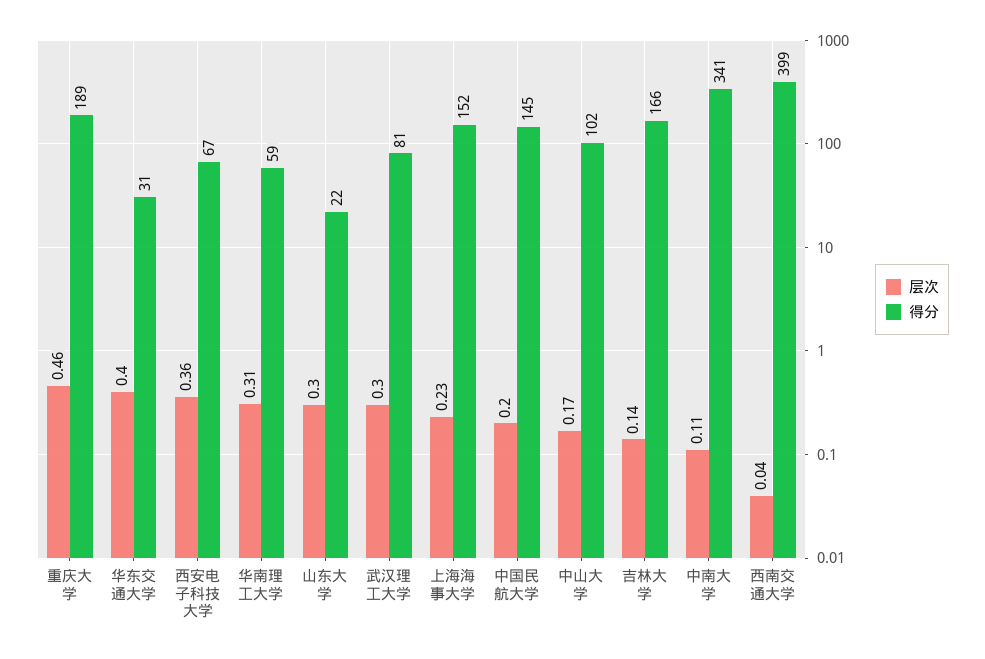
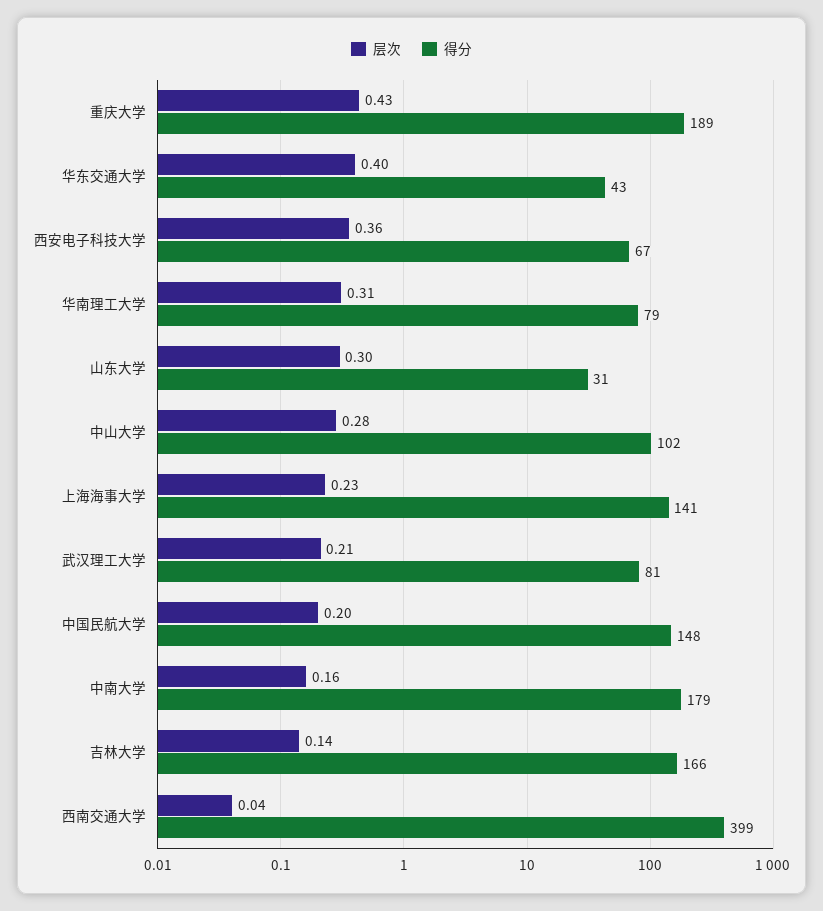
  {
    "层次": {
-     "重庆大学": 0.46,
+     "重庆大学": 0.43,
      "华东交通大学": 0.4,
      "西安电子科技大学": 0.36,
      "华南理工大学": 0.31,
      "山东大学": 0.3,
-     "武汉理工大学": 0.3,
+     "武汉理工大学": 0.21,
      "上海海事大学": 0.23,
      "中国民航大学": 0.2,
-     "中山大学": 0.17,
+     "中山大学": 0.28,
      "吉林大学": 0.14,
-     "中南大学": 0.11,
+     "中南大学": 0.16,
      "西南交通大学": 0.04
    },
    "得分": {
      "重庆大学": 189,
-     "华东交通大学": 31,
+     "华东交通大学": 43,
      "西安电子科技大学": 67,
-     "华南理工大学": 59,
+     "华南理工大学": 79,
-     "山东大学": 22,
+     "山东大学": 31,
      "武汉理工大学": 81,
-     "上海海事大学": 152,
+     "上海海事大学": 141,
-     "中国民航大学": 145,
+     "中国民航大学": 148,
      "中山大学": 102,
      "吉林大学": 166,
-     "中南大学": 341,
+     "中南大学": 179,
      "西南交通大学": 399
    }
  }

